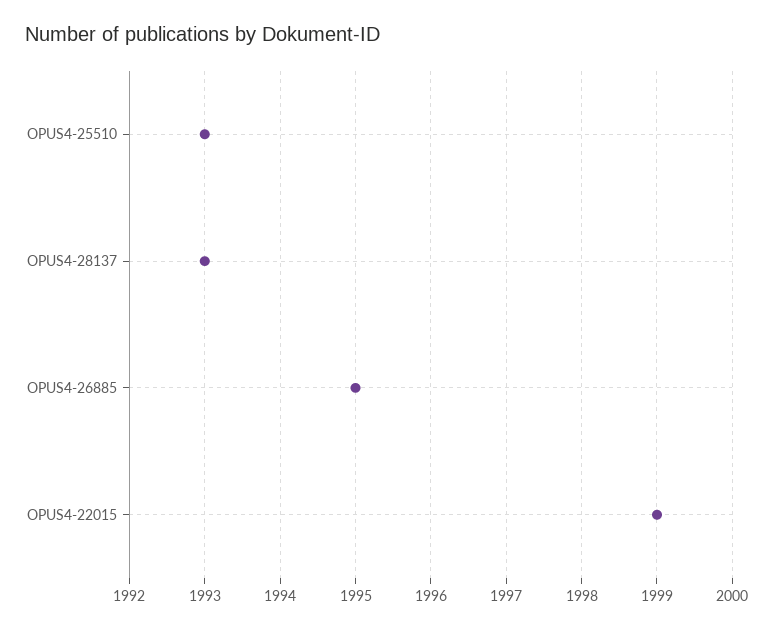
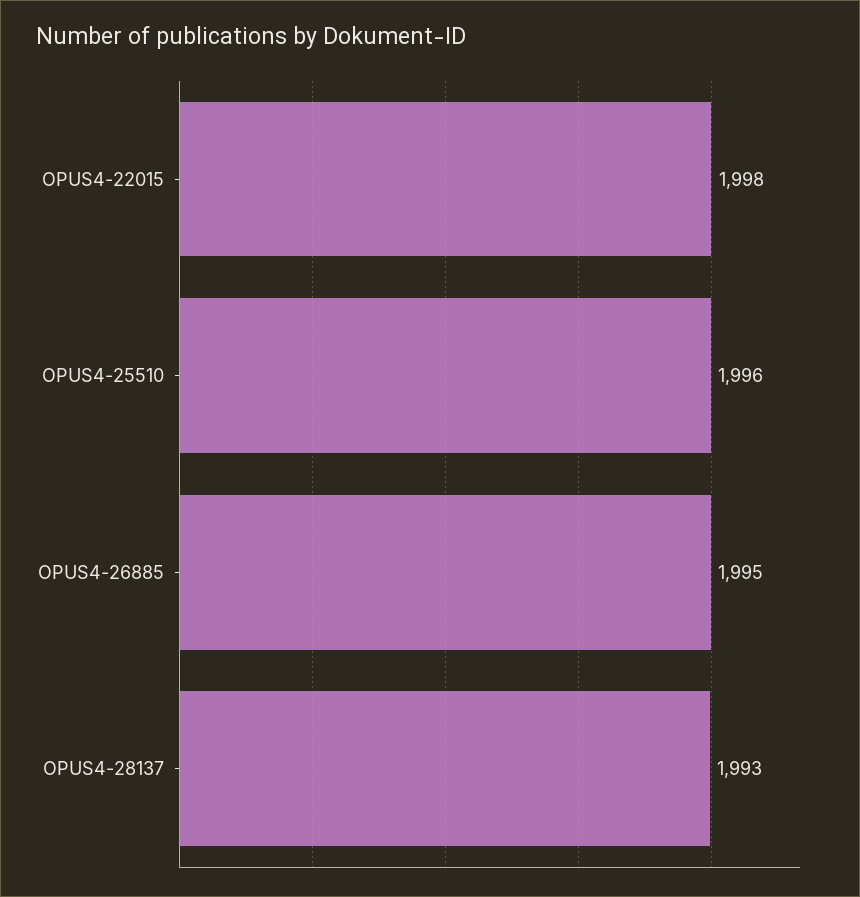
  {
-   "OPUS4-25510": 1993,
+   "OPUS4-25510": 1996,
    "OPUS4-28137": 1993,
    "OPUS4-26885": 1995,
-   "OPUS4-22015": 1999
+   "OPUS4-22015": 1998
  }

